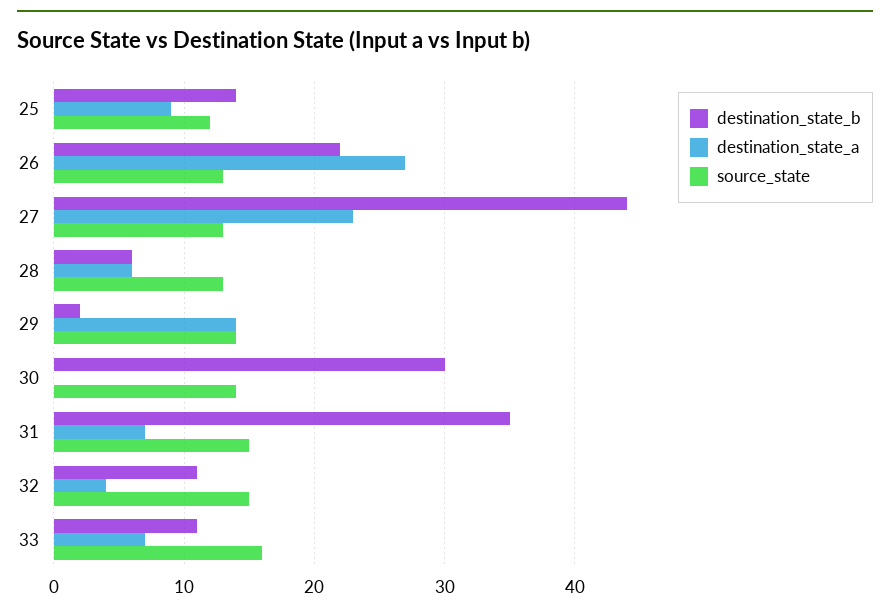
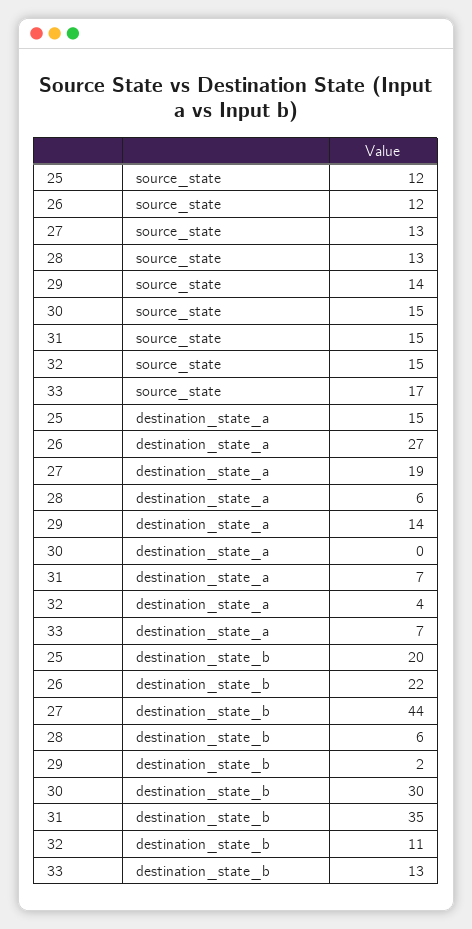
  {
    "destination_state_b": {
-     "25": 14,
+     "25": 20,
      "26": 22,
      "27": 44,
      "28": 6,
      "29": 2,
      "30": 30,
      "31": 35,
      "32": 11,
-     "33": 11
+     "33": 13
    },
    "destination_state_a": {
-     "25": 9,
+     "25": 15,
      "26": 27,
-     "27": 23,
+     "27": 19,
      "28": 6,
      "29": 14,
      "30": 0,
      "31": 7,
      "32": 4,
      "33": 7
    },
    "source_state": {
      "25": 12,
-     "26": 13,
+     "26": 12,
      "27": 13,
      "28": 13,
      "29": 14,
-     "30": 14,
+     "30": 15,
      "31": 15,
      "32": 15,
-     "33": 16
+     "33": 17
    }
  }

